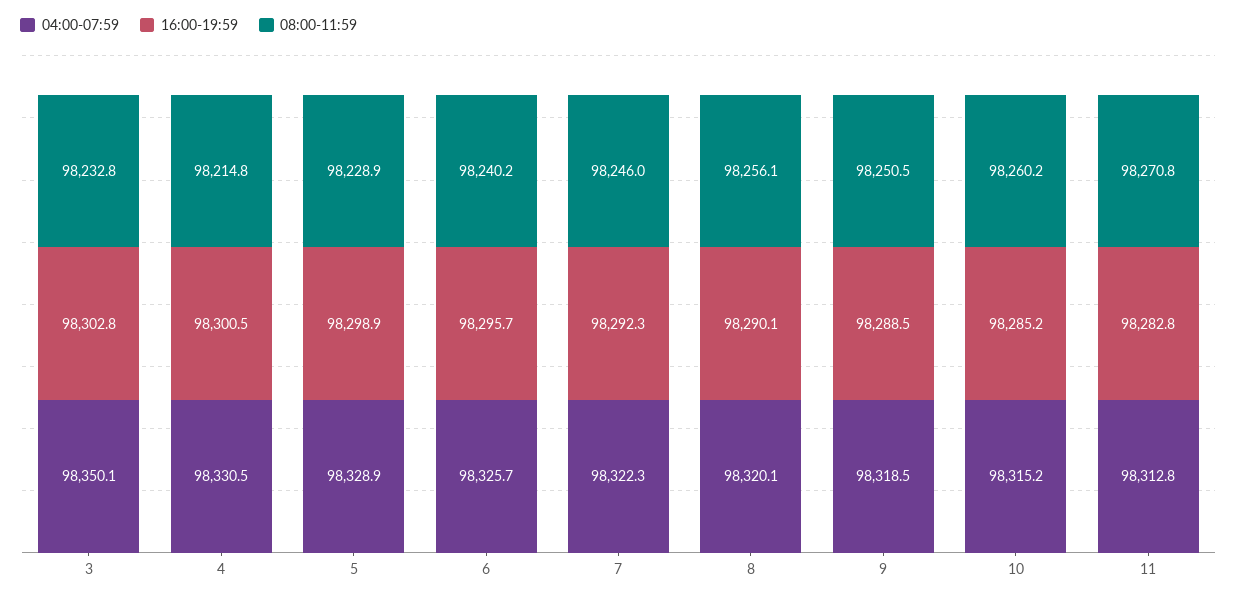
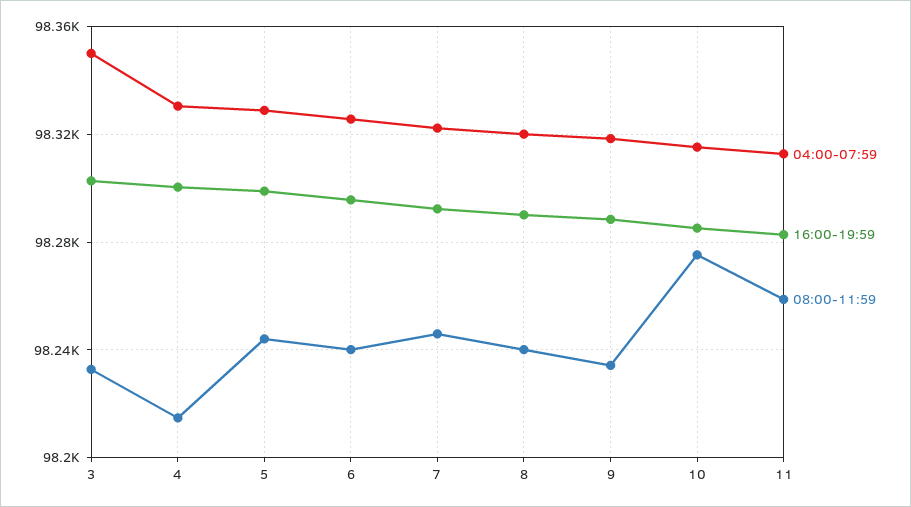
  {
    "04:00-07:59": {
      "3": 98350.1,
      "4": 98330.5,
      "5": 98328.9,
      "6": 98325.7,
      "7": 98322.3,
      "8": 98320.1,
      "9": 98318.5,
      "10": 98315.2,
      "11": 98312.8
    },
    "16:00-19:59": {
      "3": 98302.8,
      "4": 98300.5,
      "5": 98298.9,
      "6": 98295.7,
      "7": 98292.3,
      "8": 98290.1,
      "9": 98288.5,
      "10": 98285.2,
      "11": 98282.8
    },
    "08:00-11:59": {
      "3": 98232.8,
      "4": 98214.8,
-     "5": 98228.9,
+     "5": 98245,
      "6": 98240.2,
      "7": 98246,
-     "8": 98256.1,
+     "8": 98240,
-     "9": 98250.5,
+     "9": 98235,
-     "10": 98260.2,
+     "10": 98275,
-     "11": 98270.8
+     "11": 98260
    }
  }

